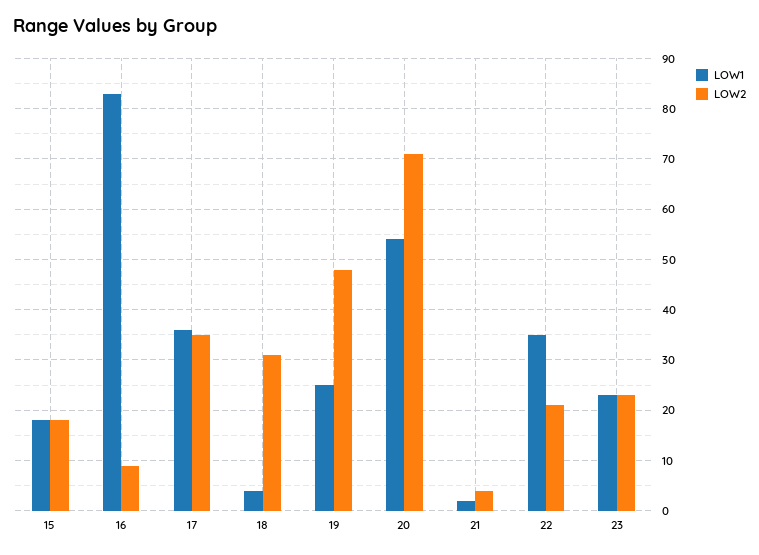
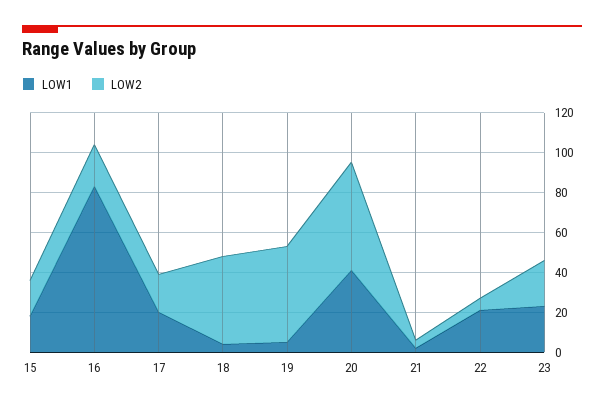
  {
    "LOW1": {
      "15": 20,
      "16": 85,
-     "17": 35,
+     "17": 20,
      "18": 5,
-     "19": 25,
+     "19": 5,
-     "20": 55,
+     "20": 40,
      "21": 0,
-     "22": 35,
+     "22": 20,
      "23": 25
    },
    "LOW2": {
      "15": 20,
-     "16": 10,
+     "16": 20,
-     "17": 35,
+     "17": 20,
-     "18": 30,
+     "18": 45,
      "19": 50,
-     "20": 70,
+     "20": 55,
      "21": 5,
-     "22": 20,
+     "22": 5,
      "23": 25
    }
  }

